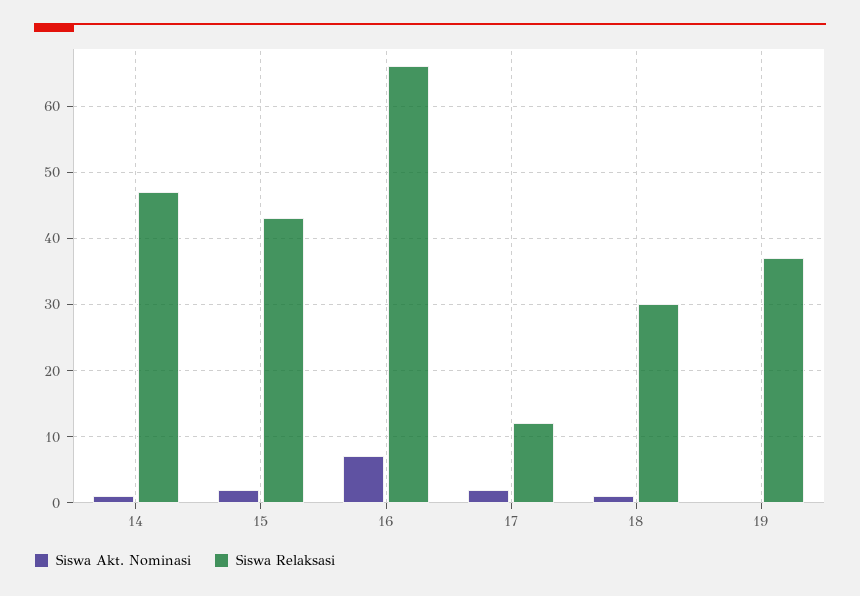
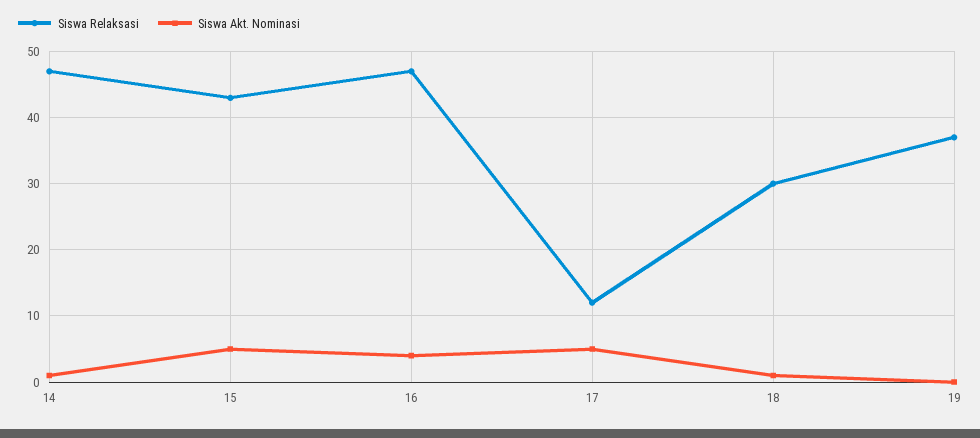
  {
    "Siswa Akt. Nominasi": {
      "14": 1,
-     "15": 2,
+     "15": 5,
-     "16": 7,
+     "16": 4,
-     "17": 2,
+     "17": 5,
      "18": 1,
      "19": 0
    },
    "Siswa Relaksasi": {
      "14": 47,
      "15": 43,
-     "16": 66,
+     "16": 47,
      "17": 12,
      "18": 30,
      "19": 37
    }
  }

